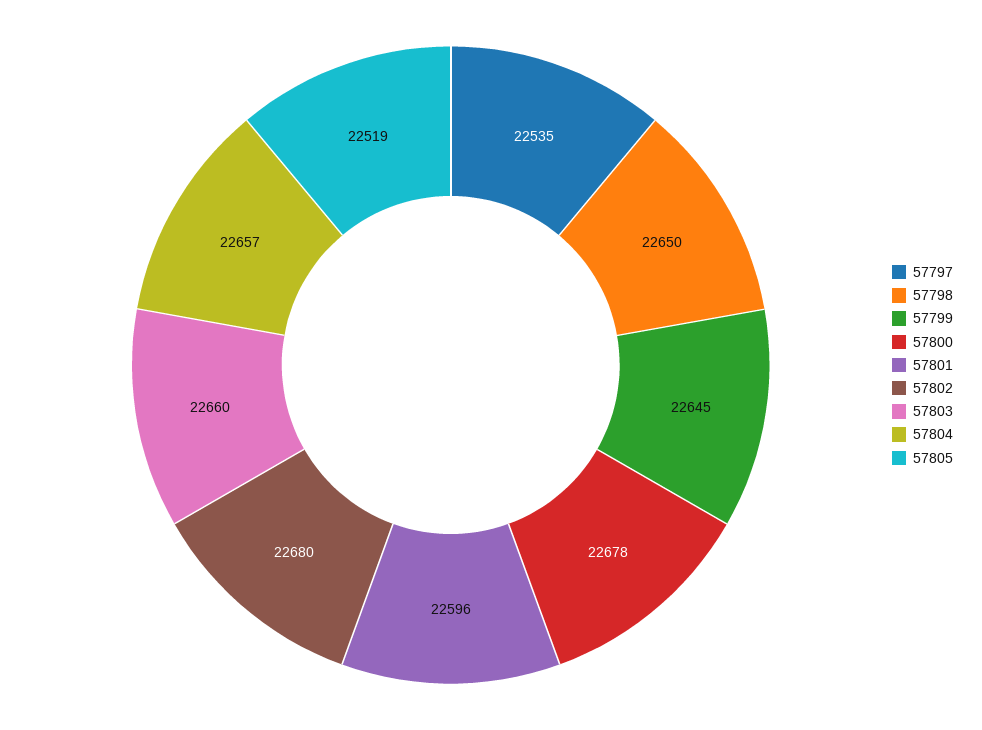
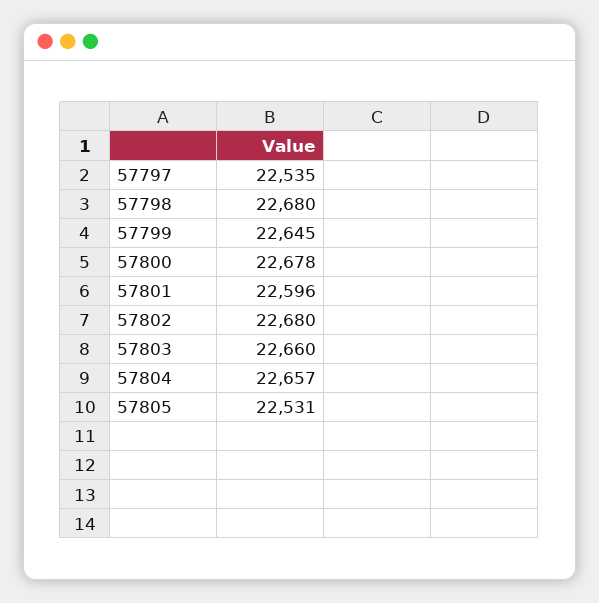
  {
    "57797": 22535,
-   "57798": 22650,
+   "57798": 22680,
    "57799": 22645,
    "57800": 22678,
    "57801": 22596,
    "57802": 22680,
    "57803": 22660,
    "57804": 22657,
-   "57805": 22519
+   "57805": 22531
  }

